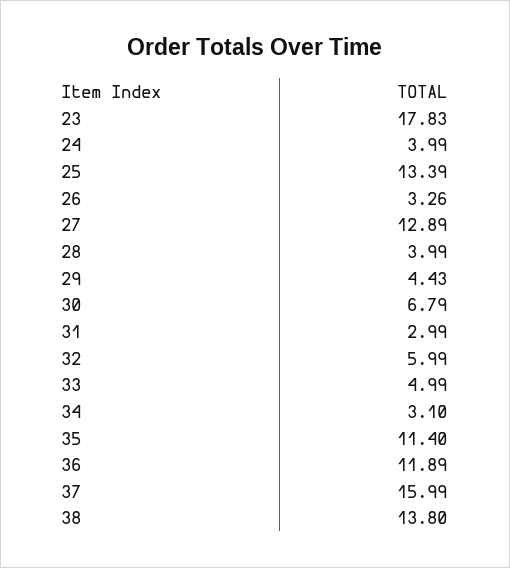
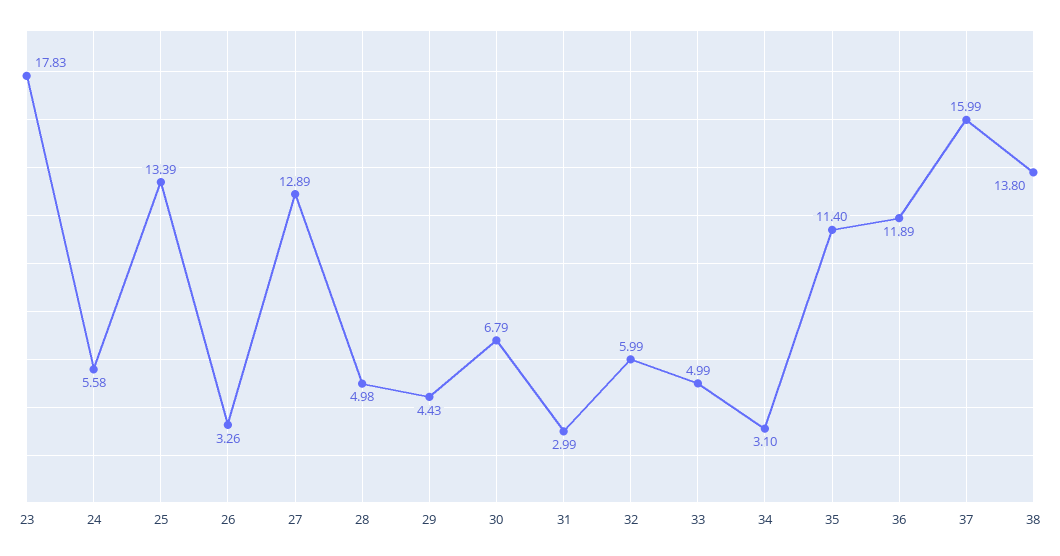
  {
    "23": 17.83,
-   "24": 3.99,
+   "24": 5.58,
    "25": 13.39,
    "26": 3.26,
    "27": 12.89,
-   "28": 3.99,
+   "28": 4.98,
    "29": 4.43,
    "30": 6.79,
    "31": 2.99,
    "32": 5.99,
    "33": 4.99,
    "34": 3.1,
    "35": 11.4,
    "36": 11.89,
    "37": 15.99,
    "38": 13.8
  }

